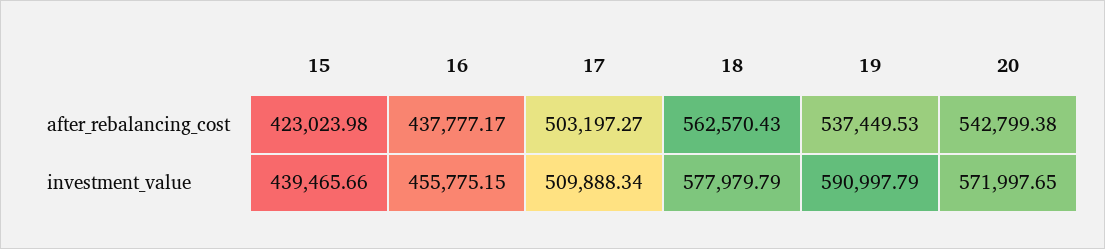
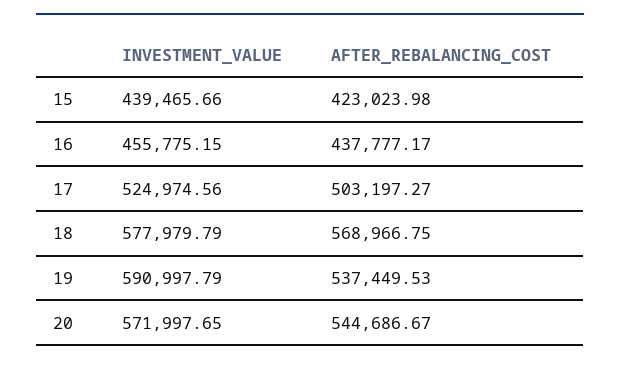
  {
    "15": {
      "after_rebalancing_cost": 423023.98,
      "investment_value": 439465.66
    },
    "16": {
      "after_rebalancing_cost": 437777.17,
      "investment_value": 455775.15
    },
    "17": {
      "after_rebalancing_cost": 503197.27,
-     "investment_value": 509888.34
+     "investment_value": 524974.56
    },
    "18": {
-     "after_rebalancing_cost": 562570.43,
+     "after_rebalancing_cost": 568966.75,
      "investment_value": 577979.79
    },
    "19": {
      "after_rebalancing_cost": 537449.53,
      "investment_value": 590997.79
    },
    "20": {
-     "after_rebalancing_cost": 542799.38,
+     "after_rebalancing_cost": 544686.67,
      "investment_value": 571997.65
    }
  }

